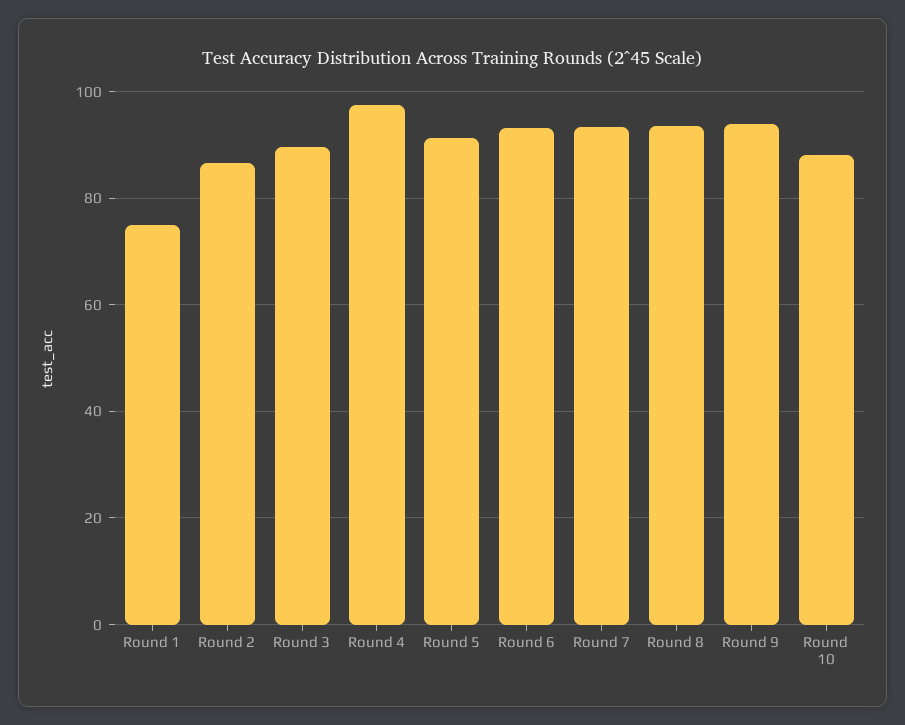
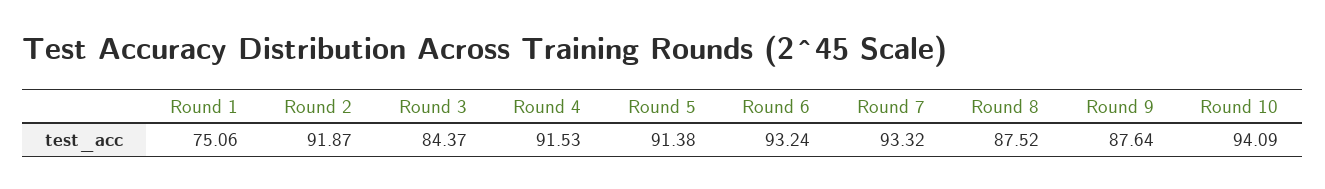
  {
    "Round 1": 75.06,
-   "Round 2": 86,
+   "Round 2": 91.87,
-   "Round 3": 90,
+   "Round 3": 84.37,
-   "Round 4": 98,
+   "Round 4": 91.53,
    "Round 5": 91.38,
    "Round 6": 93.24,
    "Round 7": 93.32,
-   "Round 8": 94,
+   "Round 8": 87.52,
-   "Round 9": 94,
+   "Round 9": 87.64,
-   "Round 10": 88
+   "Round 10": 94.09
  }

